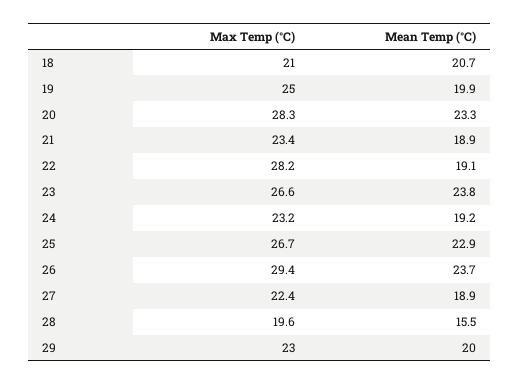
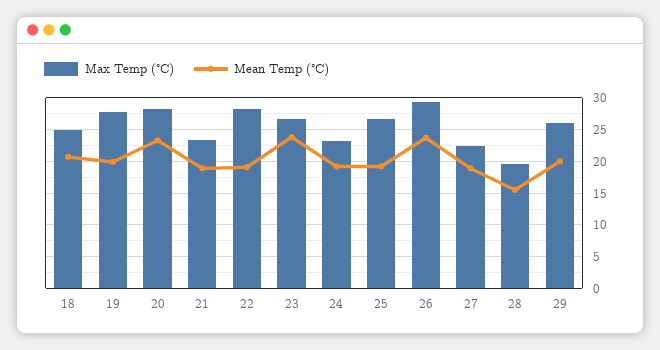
  {
    "Max Temp (°C)": {
-     "18": 21,
+     "18": 25,
-     "19": 25,
+     "19": 28,
      "20": 28.3,
      "21": 23.4,
      "22": 28.2,
      "23": 26.6,
      "24": 23.2,
      "25": 26.7,
      "26": 29.4,
      "27": 22.4,
      "28": 19.6,
-     "29": 23
+     "29": 26
    },
    "Mean Temp (°C)": {
      "18": 20.7,
      "19": 19.9,
      "20": 23.3,
      "21": 18.9,
      "22": 19.1,
      "23": 23.8,
      "24": 19.2,
-     "25": 22.9,
+     "25": 19,
      "26": 23.7,
      "27": 18.9,
      "28": 15.5,
      "29": 20
    }
  }

